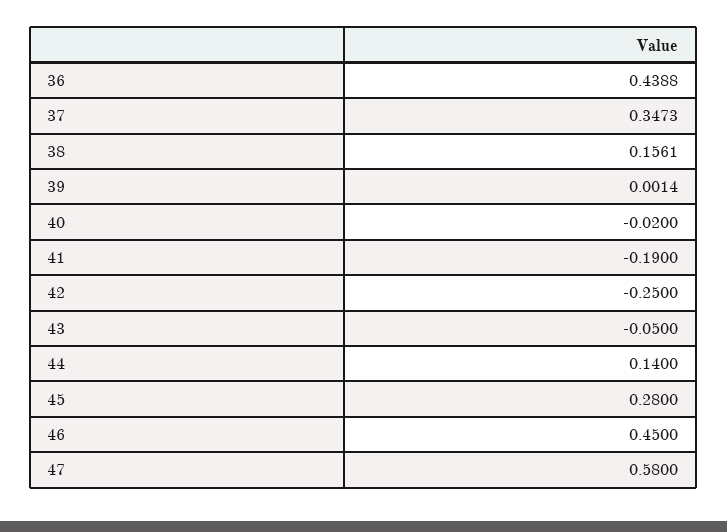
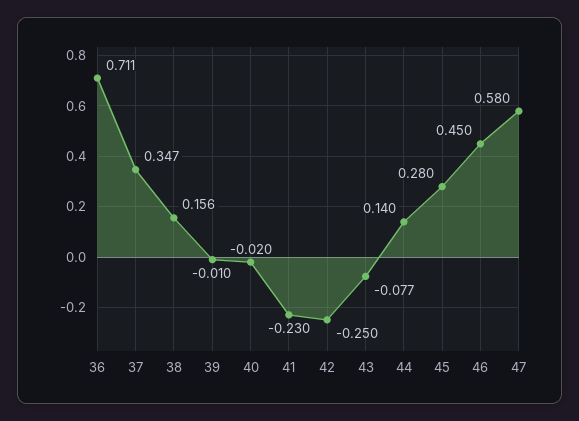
  {
-   "36": 0.4388,
+   "36": 0.711,
    "37": 0.3473,
    "38": 0.1561,
-   "39": 0.0014,
+   "39": -0.01,
    "40": -0.02,
-   "41": -0.19,
+   "41": -0.23,
    "42": -0.25,
-   "43": -0.05,
+   "43": -0.077,
    "44": 0.14,
    "45": 0.28,
    "46": 0.45,
    "47": 0.58
  }

